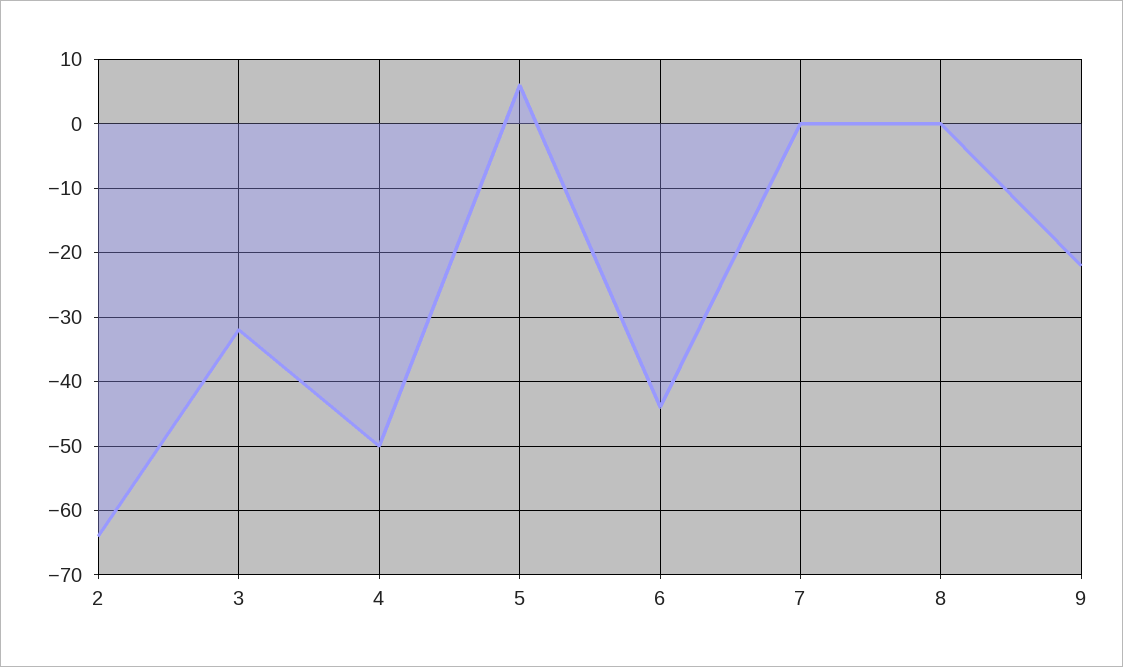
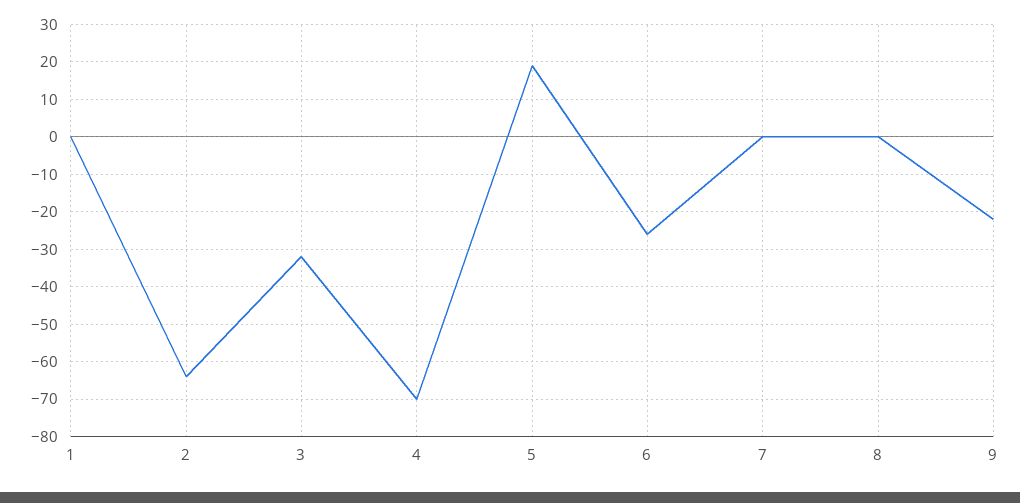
  {
    "2": -64,
    "3": -32,
-   "4": -50,
+   "4": -70,
-   "5": 6,
+   "5": 20,
-   "6": -44,
+   "6": -25,
    "7": 0,
    "8": 0,
-   "9": -22
+   "9": -22,
+   "1": 0
  }

